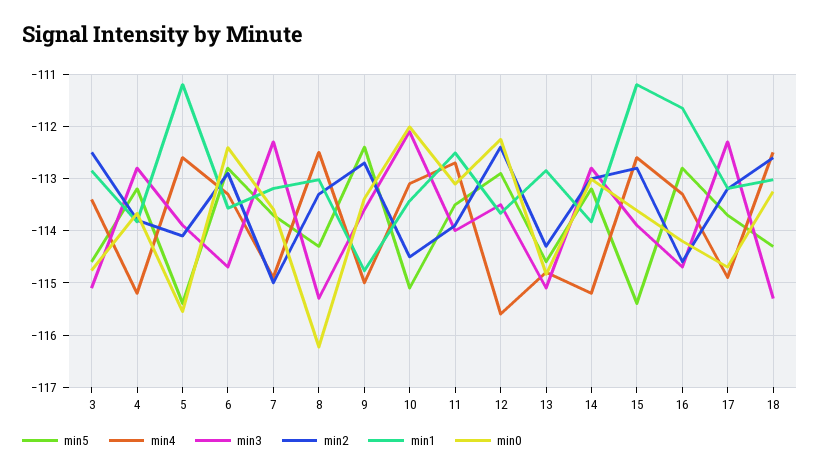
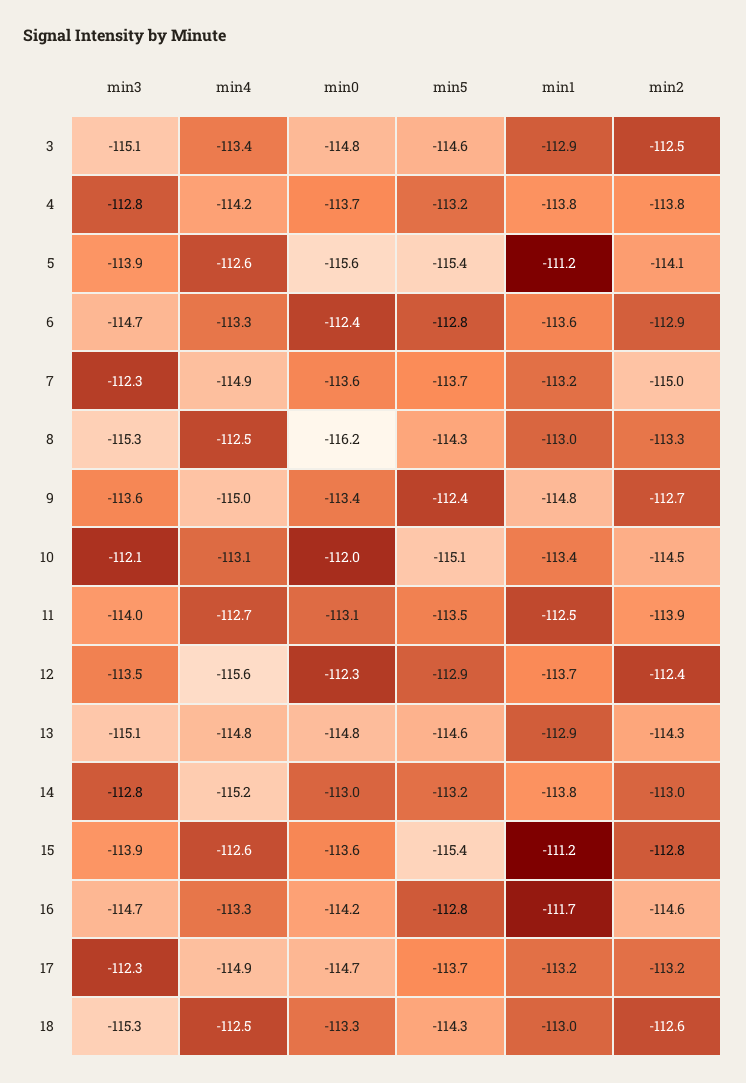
  {
    "min5": {
      "3": -114.6,
      "4": -113.2,
      "5": -115.4,
      "6": -112.8,
      "7": -113.7,
      "8": -114.3,
      "9": -112.4,
      "10": -115.1,
      "11": -113.5,
      "12": -112.9,
      "13": -114.6,
      "14": -113.2,
      "15": -115.4,
      "16": -112.8,
      "17": -113.7,
      "18": -114.3
    },
    "min4": {
      "3": -113.4,
-     "4": -115.2,
+     "4": -114.2,
      "5": -112.6,
      "6": -113.3,
      "7": -114.9,
      "8": -112.5,
      "9": -115,
      "10": -113.1,
      "11": -112.7,
      "12": -115.6,
      "13": -114.8,
      "14": -115.2,
      "15": -112.6,
      "16": -113.3,
      "17": -114.9,
      "18": -112.5
    },
    "min3": {
      "3": -115.1,
      "4": -112.8,
      "5": -113.9,
      "6": -114.7,
      "7": -112.3,
      "8": -115.3,
      "9": -113.6,
      "10": -112.1,
      "11": -114,
      "12": -113.5,
      "13": -115.1,
      "14": -112.8,
      "15": -113.9,
      "16": -114.7,
      "17": -112.3,
      "18": -115.3
    },
    "min2": {
      "3": -112.5,
      "4": -113.8,
      "5": -114.1,
      "6": -112.9,
      "7": -115,
      "8": -113.3,
      "9": -112.7,
      "10": -114.5,
      "11": -113.9,
      "12": -112.4,
      "13": -114.3,
      "14": -113,
      "15": -112.8,
      "16": -114.6,
      "17": -113.2,
      "18": -112.6
    },
    "min1": {
      "3": -112.9,
      "4": -113.8,
      "5": -111.2,
      "6": -113.6,
      "7": -113.2,
      "8": -113,
      "9": -114.8,
      "10": -113.4,
      "11": -112.5,
      "12": -113.7,
      "13": -112.9,
      "14": -113.8,
      "15": -111.2,
      "16": -111.7,
      "17": -113.2,
      "18": -113
    },
    "min0": {
      "3": -114.8,
      "4": -113.7,
      "5": -115.6,
      "6": -112.4,
      "7": -113.6,
      "8": -116.2,
      "9": -113.4,
      "10": -112,
      "11": -113.1,
      "12": -112.3,
      "13": -114.8,
      "14": -113,
      "15": -113.6,
      "16": -114.2,
      "17": -114.7,
      "18": -113.3
    }
  }

